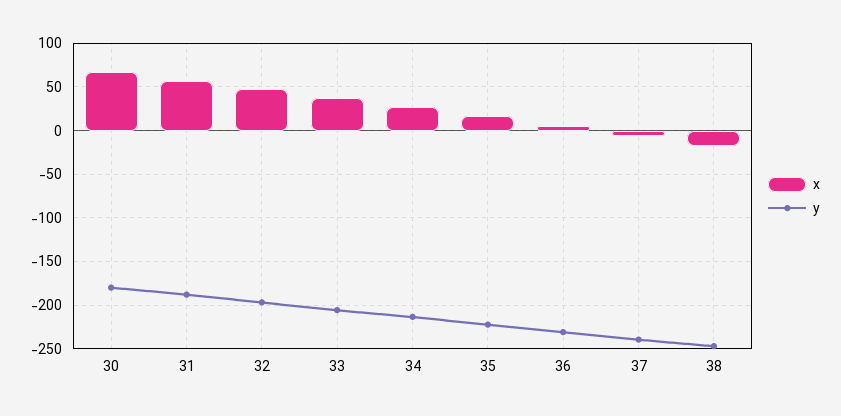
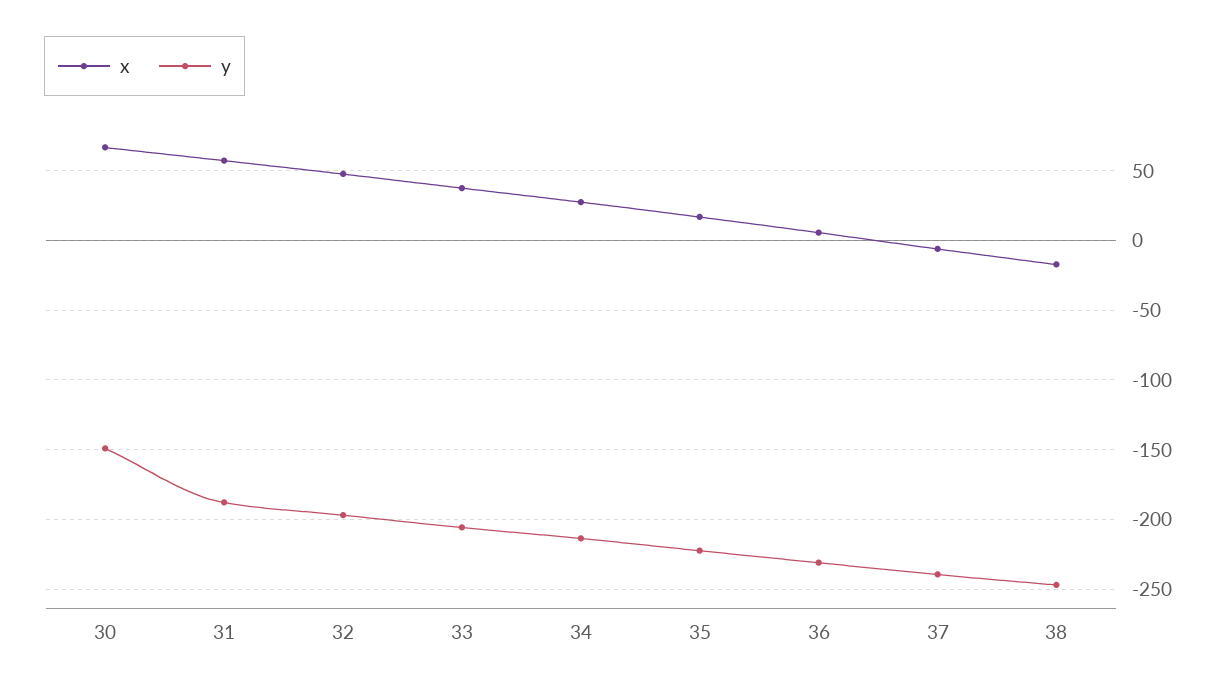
  {
    "x": {
      "30": 65,
      "31": 55,
      "32": 50,
      "33": 40,
      "34": 30,
      "35": 15,
      "36": 5,
      "37": -5,
      "38": -15
    },
    "y": {
-     "30": -180,
+     "30": -150,
      "31": -190,
      "32": -195,
      "33": -205,
      "34": -215,
      "35": -220,
      "36": -230,
      "37": -240,
      "38": -245
    }
  }

